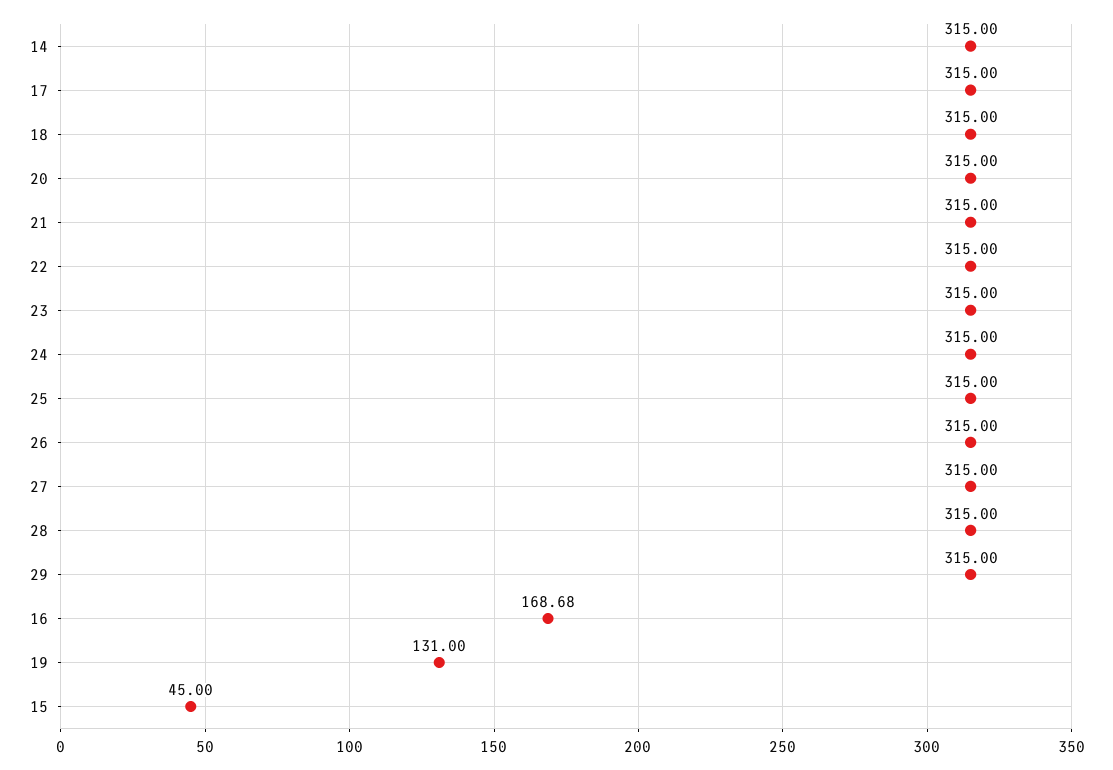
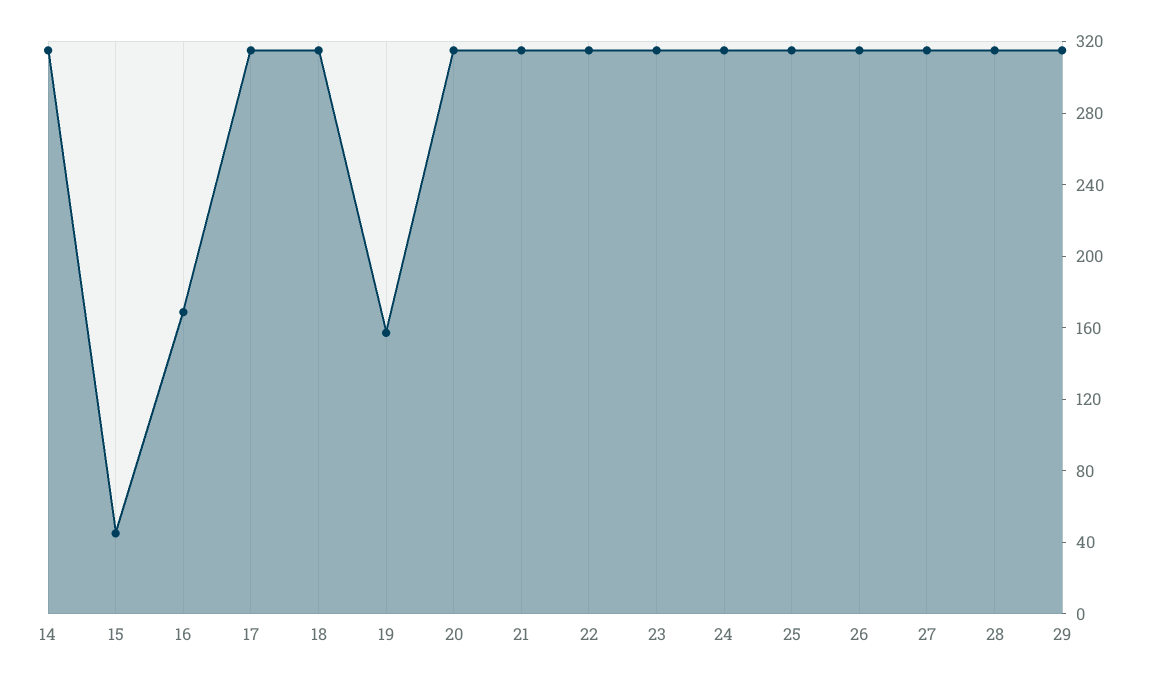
  {
    "14": 315,
    "17": 315,
    "18": 315,
    "20": 315,
    "21": 315,
    "22": 315,
    "23": 315,
    "24": 315,
    "25": 315,
    "26": 315,
    "27": 315,
    "28": 315,
    "29": 315,
    "16": 168.68,
-   "19": 131,
+   "19": 160,
    "15": 45
  }

